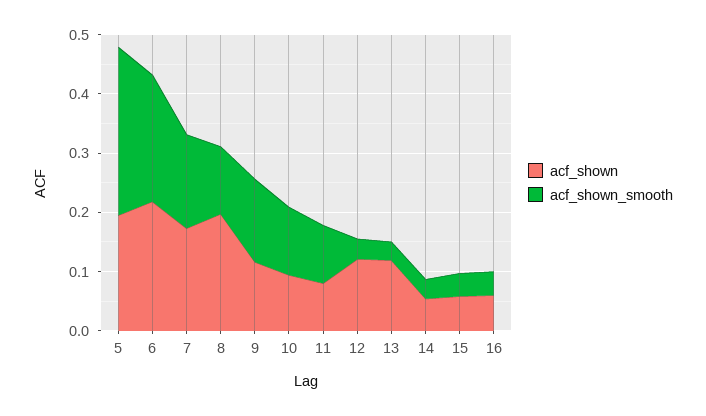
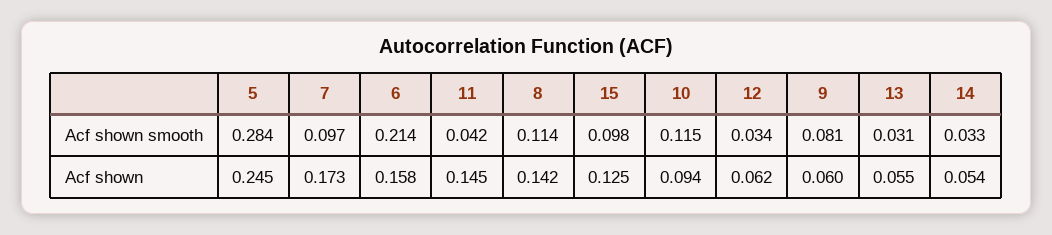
  {
    "acf_shown": {
-     "5": 0.2,
+     "5": 0.245,
-     "6": 0.22,
+     "6": 0.158,
      "7": 0.173,
-     "8": 0.2,
+     "8": 0.142,
-     "9": 0.12,
+     "9": 0.06,
      "10": 0.094,
-     "11": 0.08,
+     "11": 0.145,
-     "12": 0.12,
+     "12": 0.062,
-     "13": 0.12,
+     "13": 0.055,
      "14": 0.054,
-     "15": 0.06,
+     "15": 0.125
-     "16": 0.06
    },
    "acf_shown_smooth": {
      "5": 0.284,
      "6": 0.214,
-     "7": 0.16,
+     "7": 0.097,
      "8": 0.114,
-     "9": 0.14,
+     "9": 0.081,
      "10": 0.115,
-     "11": 0.1,
+     "11": 0.042,
      "12": 0.034,
      "13": 0.031,
      "14": 0.033,
-     "15": 0.04,
+     "15": 0.098
-     "16": 0.04
    }
  }

